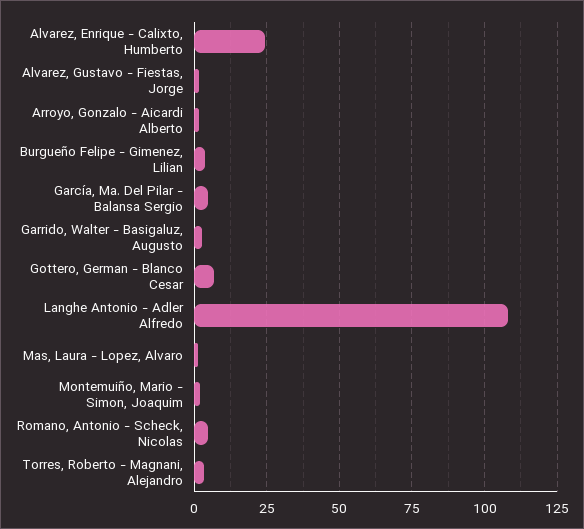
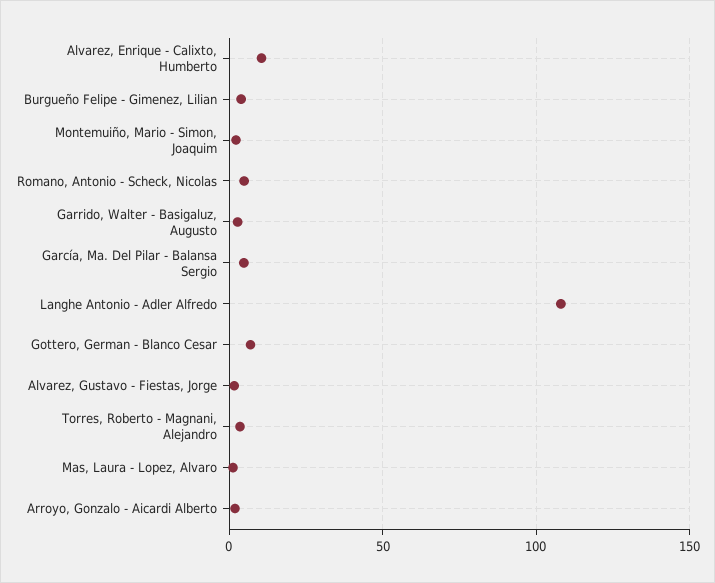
  {
-   "Alvarez, Enrique - Calixto, Humberto": 25,
+   "Alvarez, Enrique - Calixto, Humberto": 10,
    "Alvarez, Gustavo - Fiestas, Jorge": 2.5,
    "Arroyo, Gonzalo - Aicardi Alberto": 2.5,
    "Burgueño Felipe - Gimenez, Lilian": 5,
    "García, Ma. Del Pilar - Balansa Sergio": 5,
    "Garrido, Walter - Basigaluz, Augusto": 2.5,
    "Gottero, German - Blanco Cesar": 7.5,
    "Langhe Antonio - Adler Alfredo": 107.5,
    "Mas, Laura - Lopez, Alvaro": 0,
    "Montemuiño, Mario - Simon, Joaquim": 2.5,
    "Romano, Antonio - Scheck, Nicolas": 5,
    "Torres, Roberto - Magnani, Alejandro": 2.5
  }

